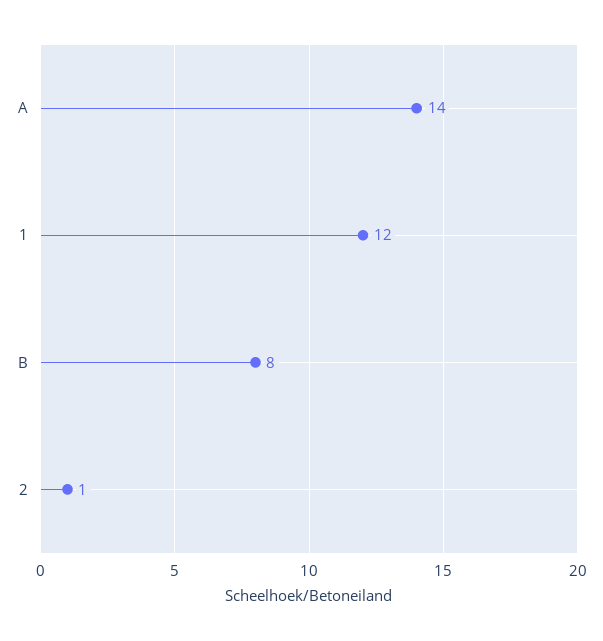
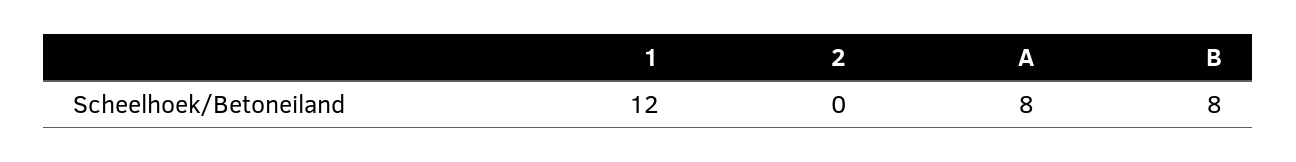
  {
-   "A": 14,
+   "A": 8,
    "1": 12,
    "B": 8,
-   "2": 1
+   "2": 0
  }

